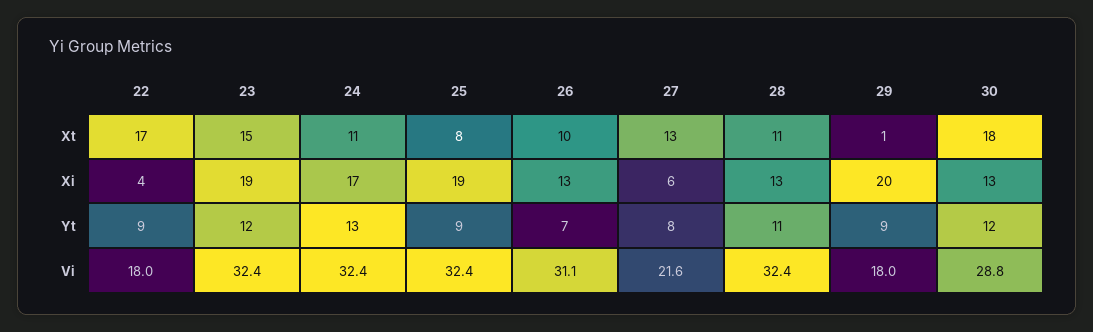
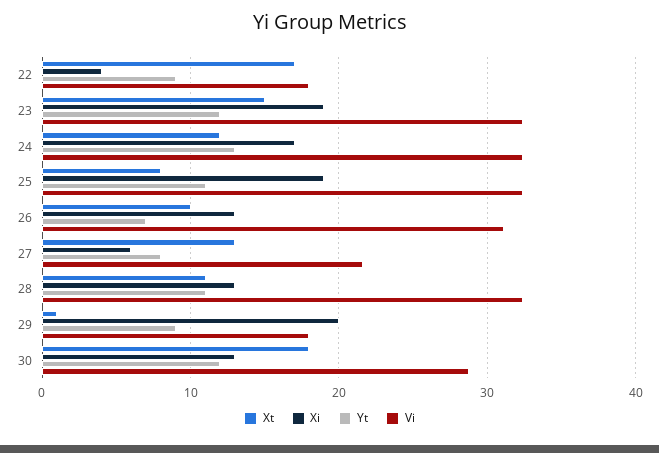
  {
    "Xt": {
      "22": 17,
      "23": 15,
-     "24": 11,
+     "24": 12,
      "25": 8,
      "26": 10,
      "27": 13,
      "28": 11,
      "29": 1,
      "30": 18
    },
    "Xi": {
      "22": 4,
      "23": 19,
      "24": 17,
      "25": 19,
      "26": 13,
      "27": 6,
      "28": 13,
      "29": 20,
      "30": 13
    },
    "Yt": {
      "22": 9,
      "23": 12,
      "24": 13,
-     "25": 9,
+     "25": 11,
      "26": 7,
      "27": 8,
      "28": 11,
      "29": 9,
      "30": 12
    },
    "Vi": {
      "22": 18,
      "23": 32.4,
      "24": 32.4,
      "25": 32.4,
      "26": 31.1,
      "27": 21.6,
      "28": 32.4,
      "29": 18,
      "30": 28.8
    }
  }

